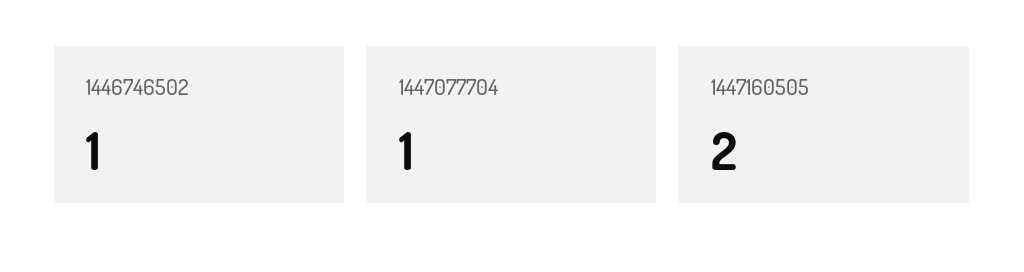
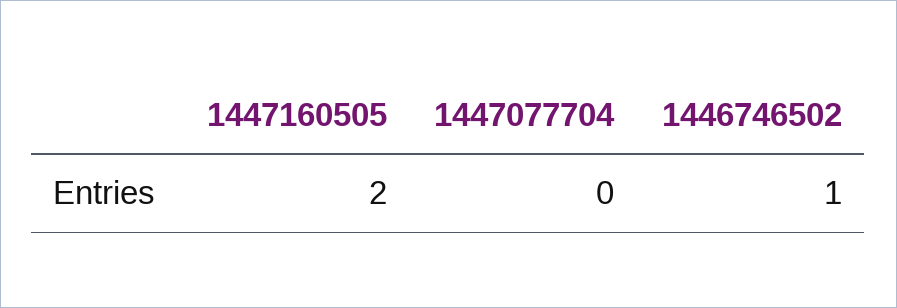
  {
    "1446746502": 1,
-   "1447077704": 1,
+   "1447077704": 0,
    "1447160505": 2
  }

